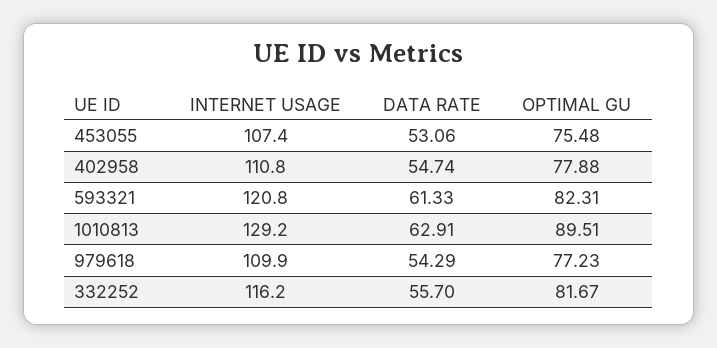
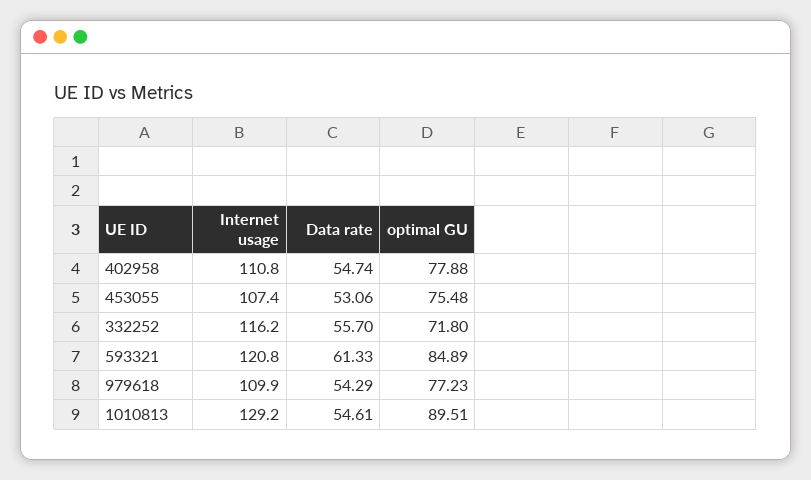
  {
    "INTERNET USAGE": {
      "453055": 107.4,
      "402958": 110.8,
      "593321": 120.8,
      "1010813": 129.2,
      "979618": 109.9,
      "332252": 116.2
    },
    "DATA RATE": {
      "453055": 53.06,
      "402958": 54.74,
      "593321": 61.33,
-     "1010813": 62.91,
+     "1010813": 54.61,
      "979618": 54.29,
      "332252": 55.7
    },
    "OPTIMAL GU": {
      "453055": 75.48,
      "402958": 77.88,
-     "593321": 82.31,
+     "593321": 84.89,
      "1010813": 89.51,
      "979618": 77.23,
-     "332252": 81.67
+     "332252": 71.8
    }
  }

